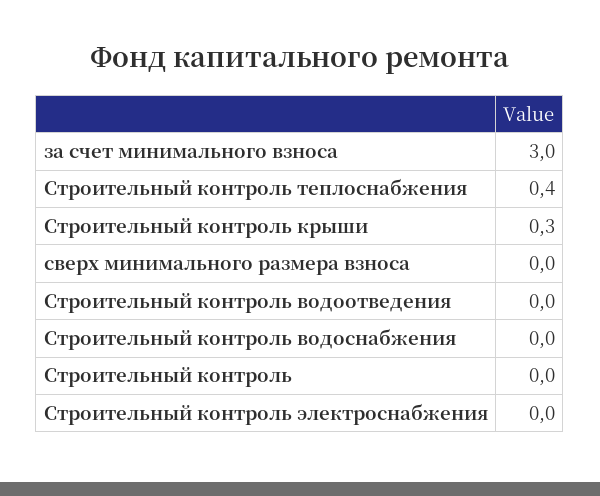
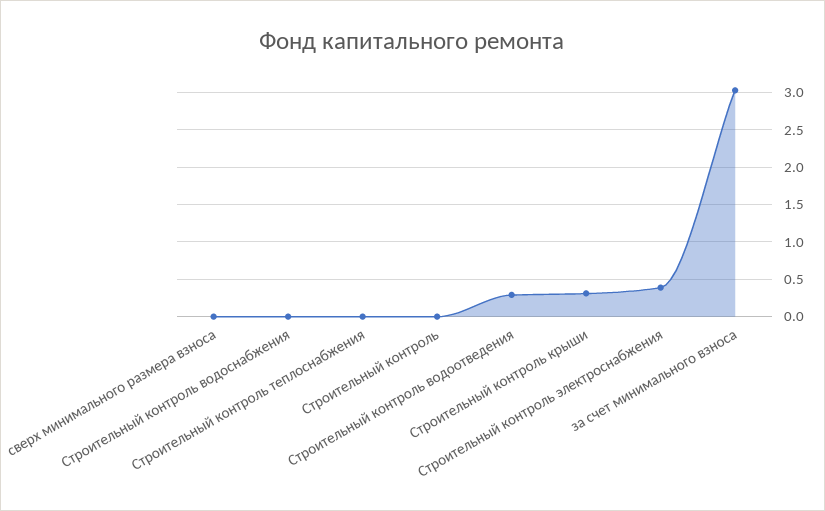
  {
    "за счет минимального взноса": 3,
-   "Строительный контроль теплоснабжения": 0.4,
+   "Строительный контроль теплоснабжения": 0,
    "Строительный контроль крыши": 0.3,
    "сверх минимального размера взноса": 0,
-   "Строительный контроль водоотведения": 0,
+   "Строительный контроль водоотведения": 0.3,
    "Строительный контроль водоснабжения": 0,
    "Строительный контроль": 0,
-   "Строительный контроль электроснабжения": 0
+   "Строительный контроль электроснабжения": 0.4
  }

